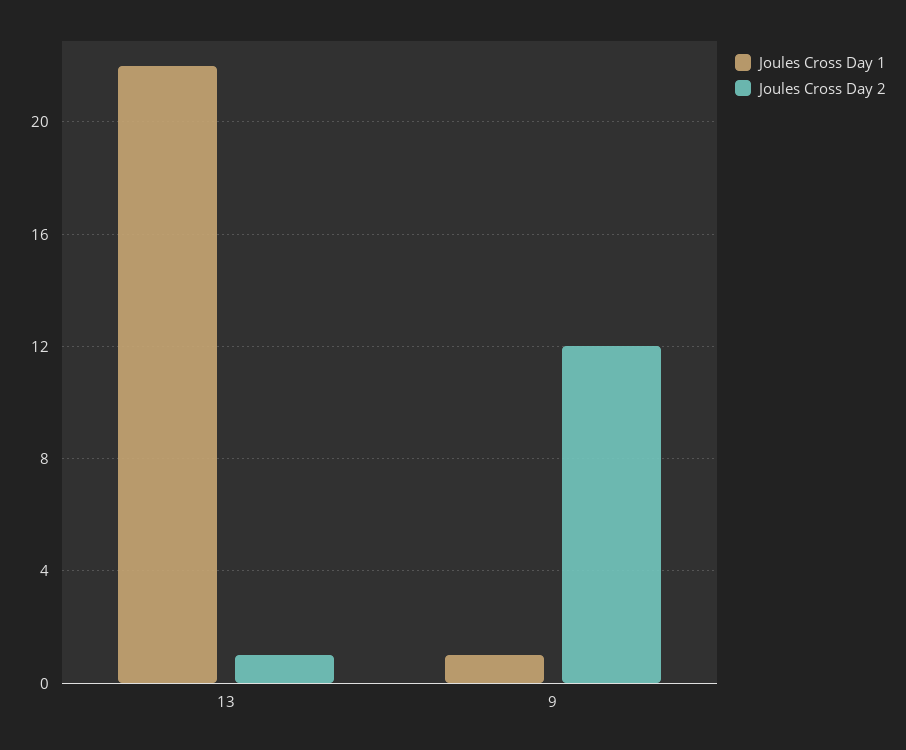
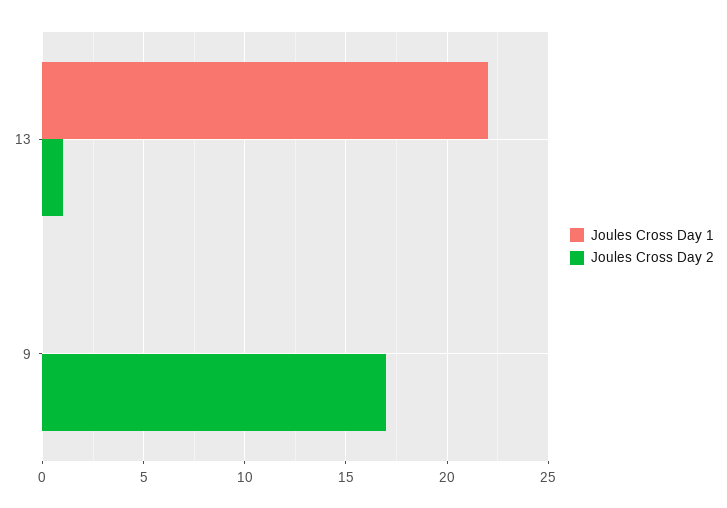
  {
    "Joules Cross Day 1": {
      "13": 22,
-     "9": 1
+     "9": 0
    },
    "Joules Cross Day 2": {
      "13": 1,
-     "9": 12
+     "9": 17
    }
  }

